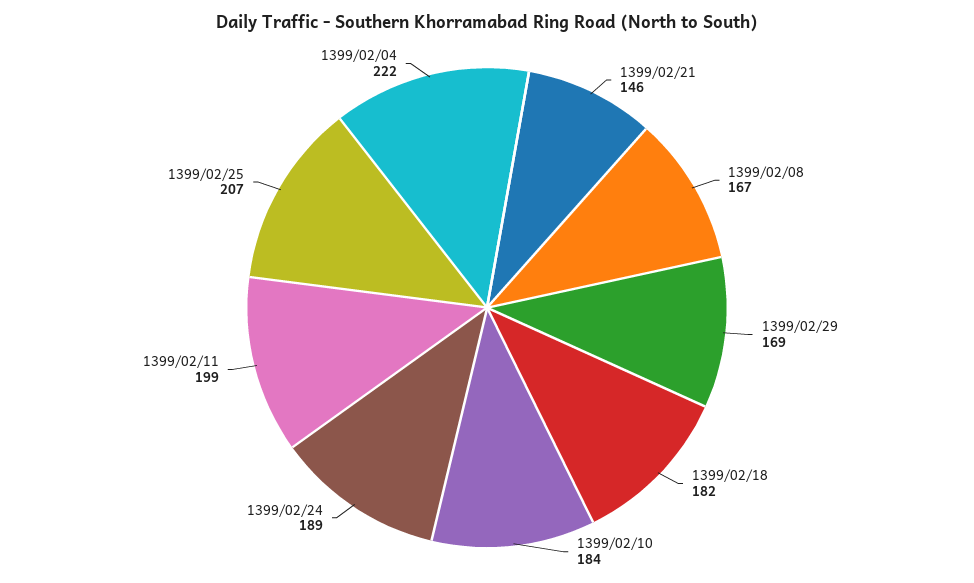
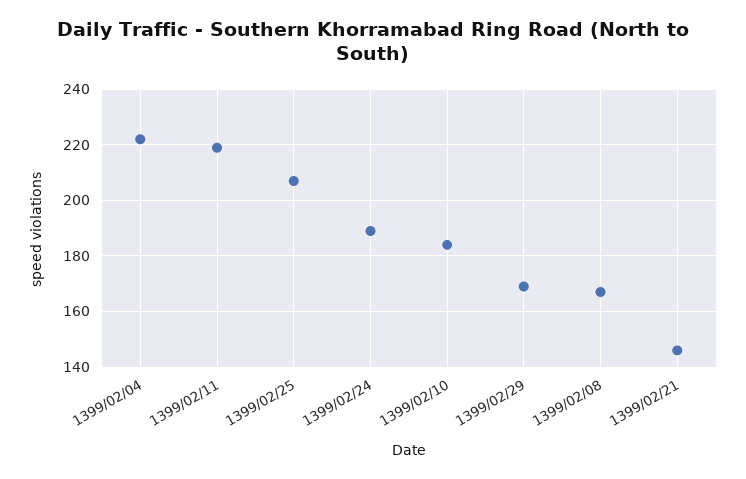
  {
    "1399/02/21": 146,
    "1399/02/08": 167,
    "1399/02/29": 169,
-   "1399/02/18": 182,
    "1399/02/10": 184,
    "1399/02/24": 189,
-   "1399/02/11": 199,
+   "1399/02/11": 220,
    "1399/02/25": 207,
    "1399/02/04": 222
  }

